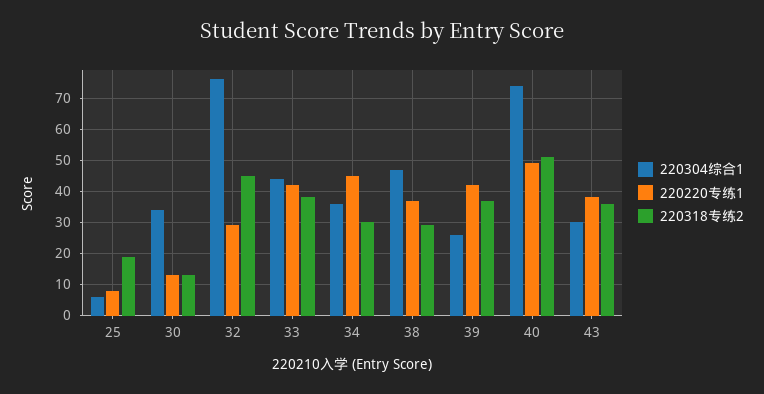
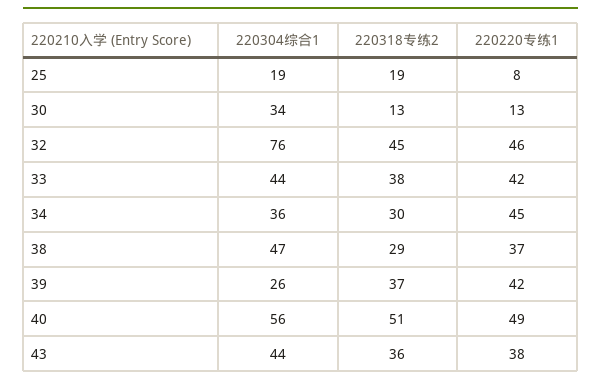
  {
    "220304综合1": {
-     "25": 5,
+     "25": 19,
      "30": 34,
      "32": 76,
      "33": 44,
      "34": 36,
      "38": 47,
      "39": 26,
-     "40": 75,
+     "40": 56,
-     "43": 30
+     "43": 44
    },
    "220220专练1": {
      "25": 8,
      "30": 13,
-     "32": 30,
+     "32": 46,
      "33": 42,
      "34": 45,
      "38": 37,
      "39": 42,
      "40": 49,
      "43": 38
    },
    "220318专练2": {
      "25": 19,
      "30": 13,
      "32": 45,
      "33": 38,
      "34": 30,
      "38": 29,
      "39": 37,
      "40": 51,
      "43": 36
    }
  }

